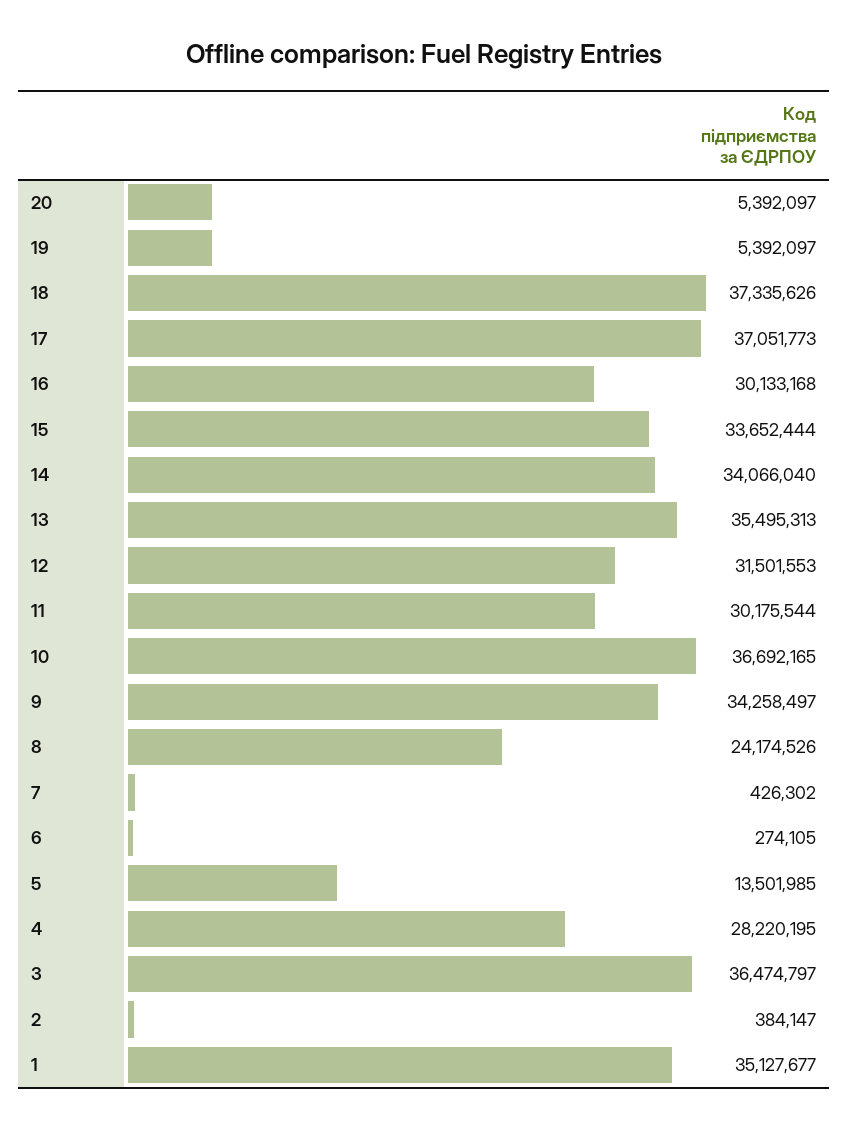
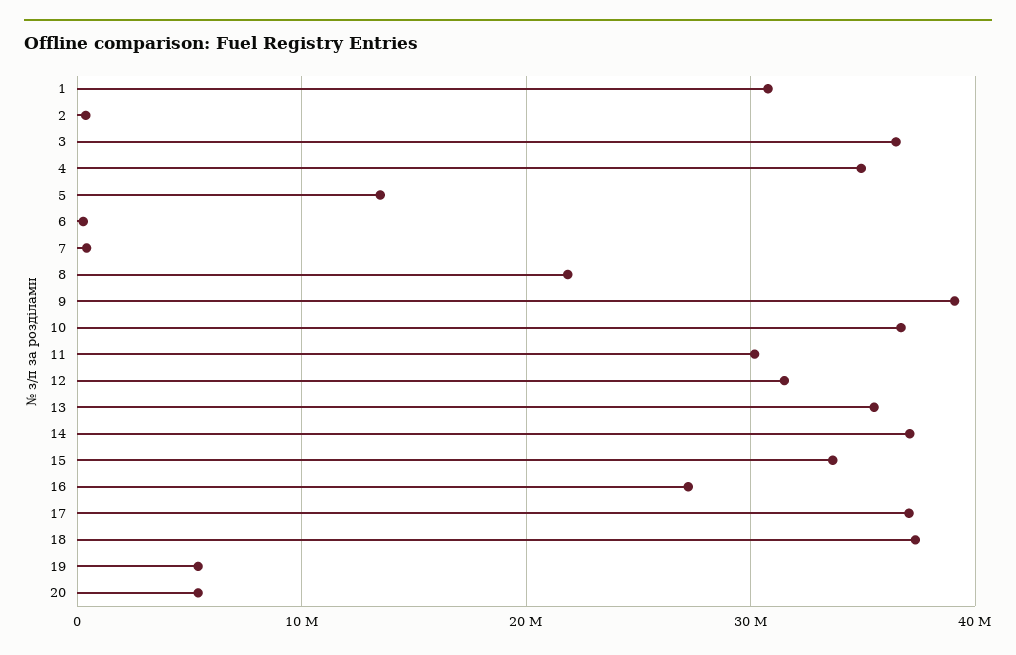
  {
    "20": 5392097,
    "19": 5392097,
    "18": 37335626,
    "17": 37051773,
-   "16": 30133168,
+   "16": 27000000,
    "15": 33652444,
-   "14": 34066040,
+   "14": 37000000,
    "13": 35495313,
    "12": 31501553,
    "11": 30175544,
    "10": 36692165,
-   "9": 34258497,
+   "9": 39000000,
-   "8": 24174526,
+   "8": 22000000,
    "7": 426302,
    "6": 274105,
    "5": 13501985,
-   "4": 28220195,
+   "4": 35000000,
    "3": 36474797,
    "2": 384147,
-   "1": 35127677
+   "1": 31000000
  }

